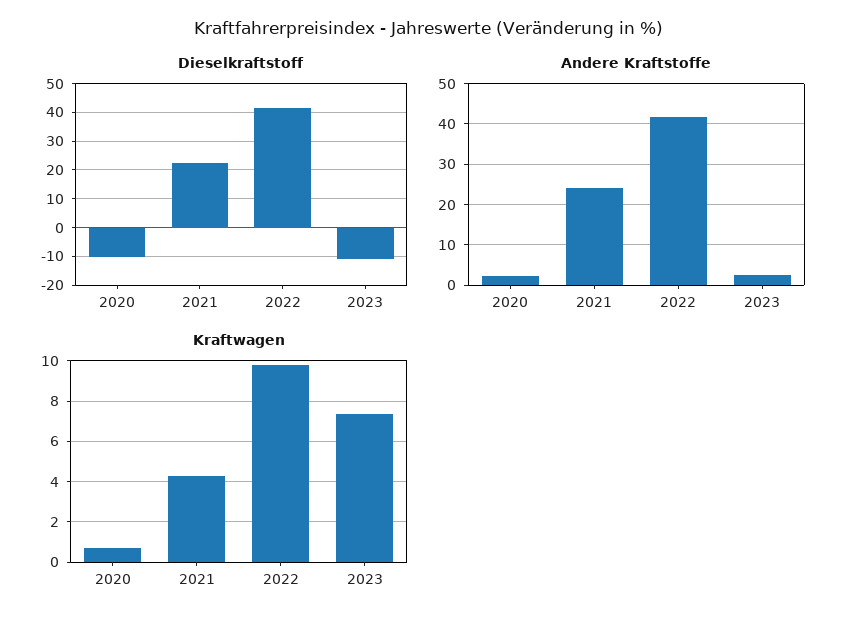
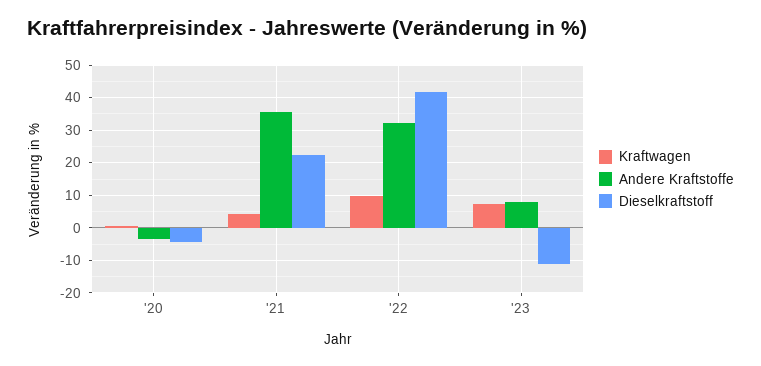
  {
    "Dieselkraftstoff": {
-     "2020": -10,
+     "2020": -4,
      "2021": 22,
      "2022": 42,
      "2023": -12
    },
    "Andere Kraftstoffe": {
-     "2020": 2,
+     "2020": -4,
-     "2021": 24,
+     "2021": 36,
-     "2022": 42,
+     "2022": 32,
-     "2023": 2
+     "2023": 8
    },
    "Kraftwagen": {
      "2020": 0.5,
      "2021": 4.5,
      "2022": 10,
      "2023": 7.5
    }
  }

